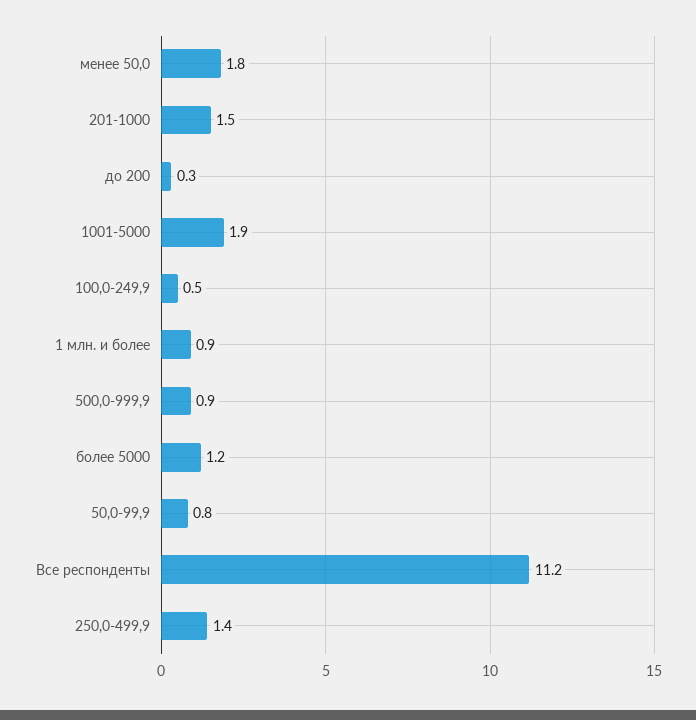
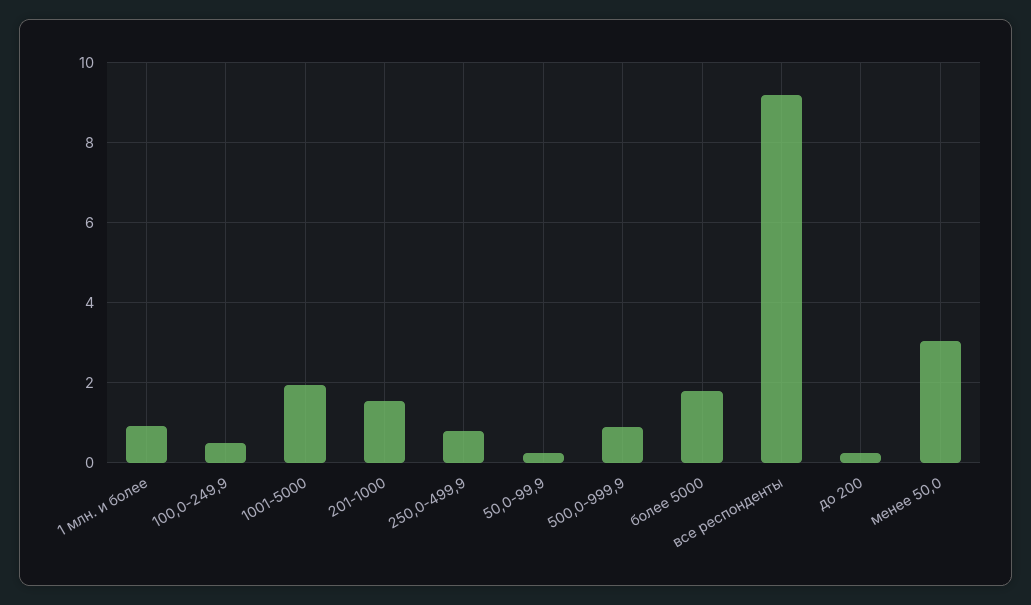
  {
-   "менее 50,0": 1.8,
+   "менее 50,0": 3,
    "201-1000": 1.5,
    "до 200": 0.3,
    "1001-5000": 1.9,
    "100,0-249,9": 0.5,
    "1 млн. и более": 0.9,
    "500,0-999,9": 0.9,
-   "более 5000": 1.2,
+   "более 5000": 1.8,
-   "50,0-99,9": 0.8,
+   "50,0-99,9": 0.2,
-   "Все респонденты": 11.2,
+   "Все респонденты": 9.2,
-   "250,0-499,9": 1.4
+   "250,0-499,9": 0.8
  }

